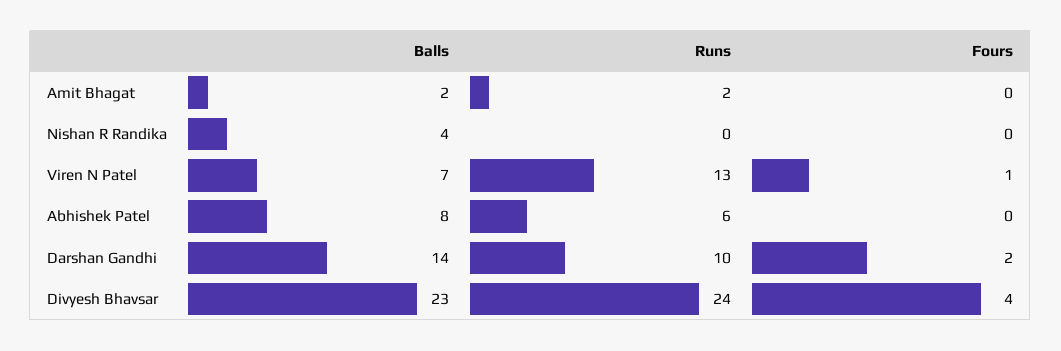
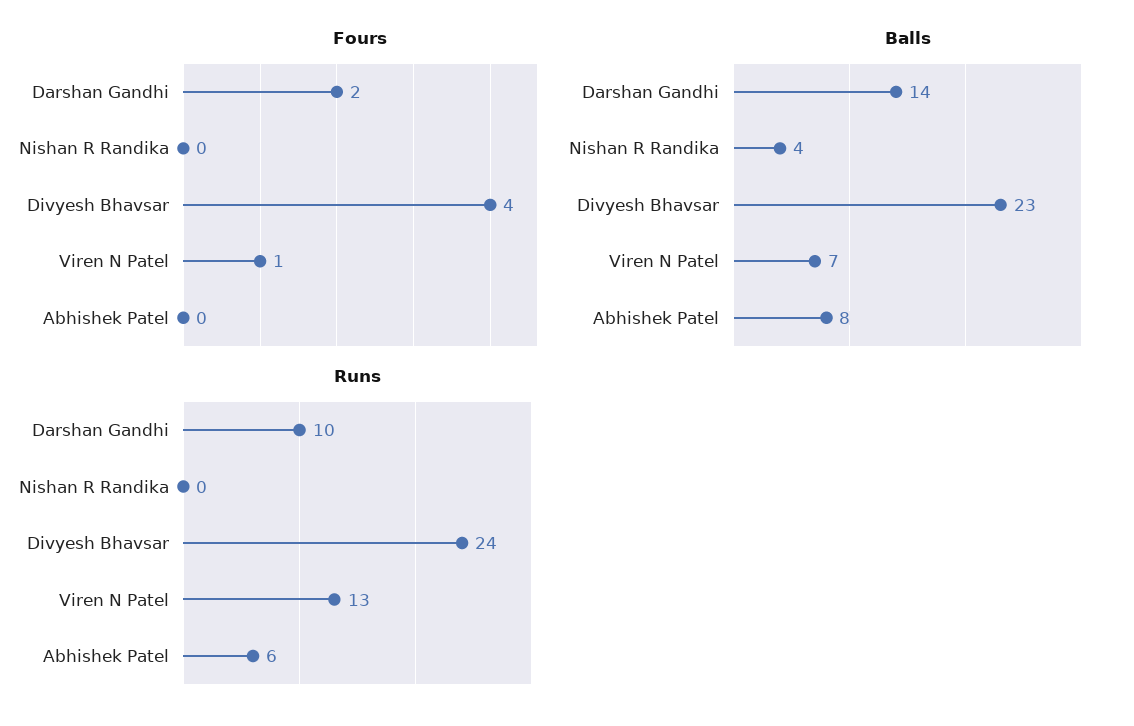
  {
    "Balls": {
-     "Amit Bhagat": 2,
      "Nishan R Randika": 4,
      "Viren N Patel": 7,
      "Abhishek Patel": 8,
      "Darshan Gandhi": 14,
      "Divyesh Bhavsar": 23
    },
    "Runs": {
-     "Amit Bhagat": 2,
      "Nishan R Randika": 0,
      "Viren N Patel": 13,
      "Abhishek Patel": 6,
      "Darshan Gandhi": 10,
      "Divyesh Bhavsar": 24
    },
    "Fours": {
-     "Amit Bhagat": 0,
      "Nishan R Randika": 0,
      "Viren N Patel": 1,
      "Abhishek Patel": 0,
      "Darshan Gandhi": 2,
      "Divyesh Bhavsar": 4
    }
  }

